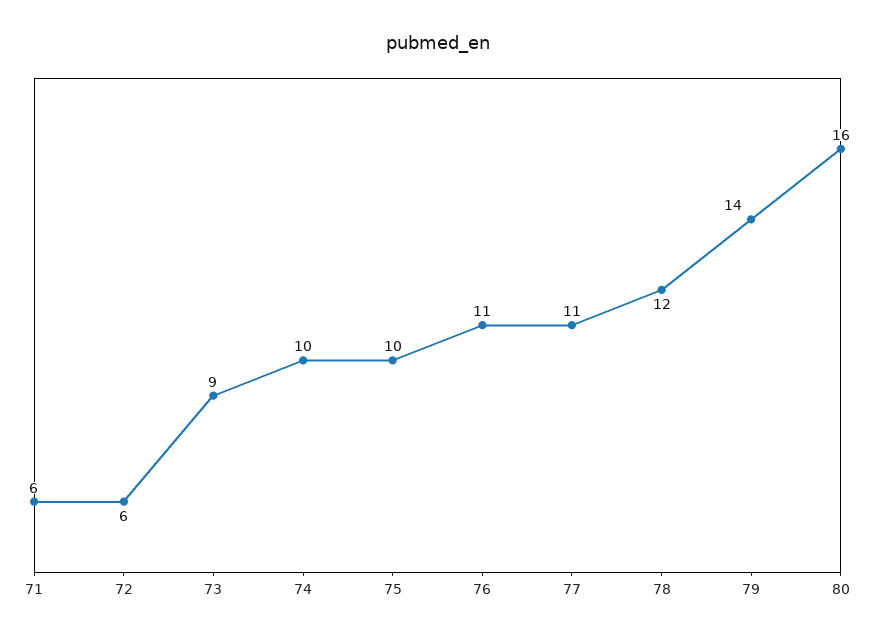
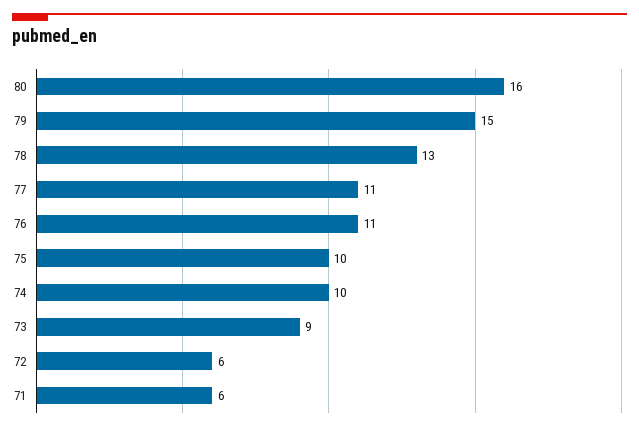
  {
    "71": 6,
    "72": 6,
    "73": 9,
    "74": 10,
    "75": 10,
    "76": 11,
    "77": 11,
-   "78": 12,
+   "78": 13,
-   "79": 14,
+   "79": 15,
    "80": 16
  }

